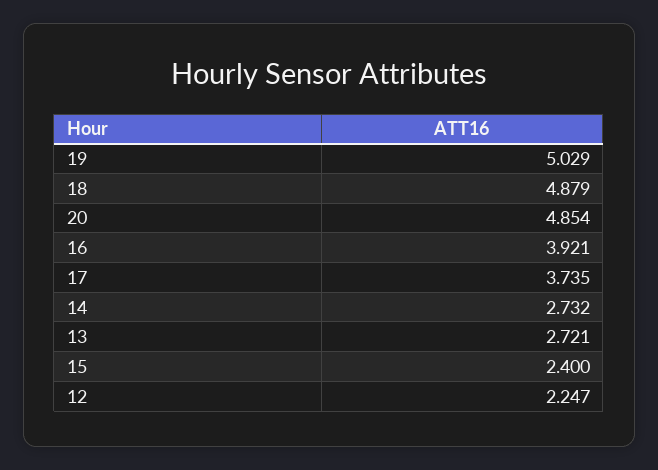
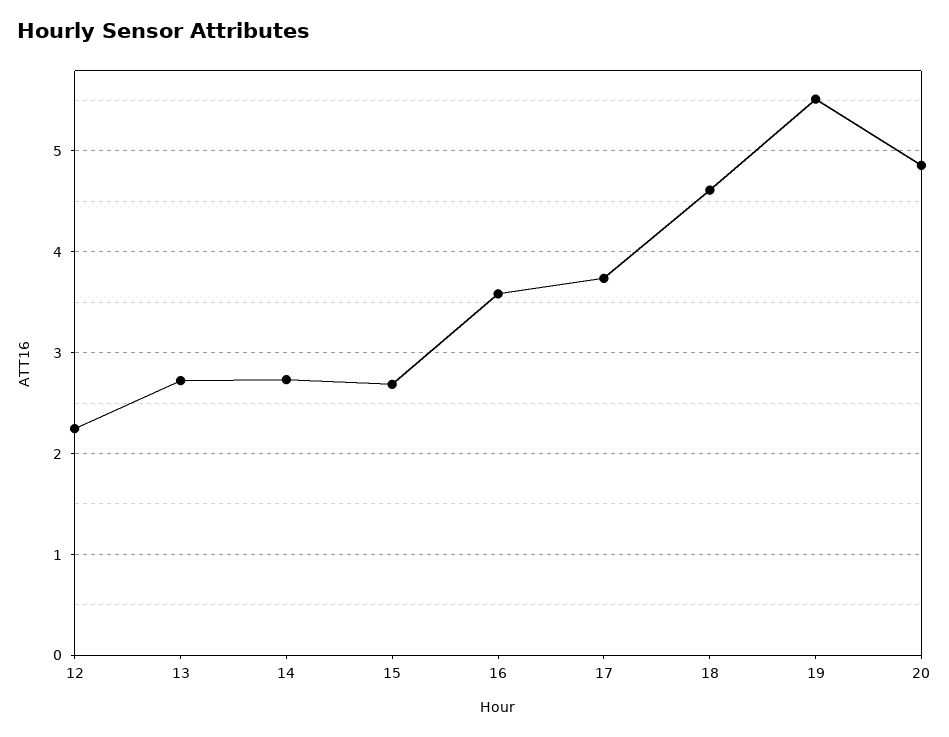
  {
-   "19": 5.029,
+   "19": 5.5,
-   "18": 4.879,
+   "18": 4.6,
    "20": 4.854,
-   "16": 3.921,
+   "16": 3.6,
    "17": 3.735,
    "14": 2.732,
    "13": 2.721,
-   "15": 2.4,
+   "15": 2.7,
    "12": 2.247
  }

